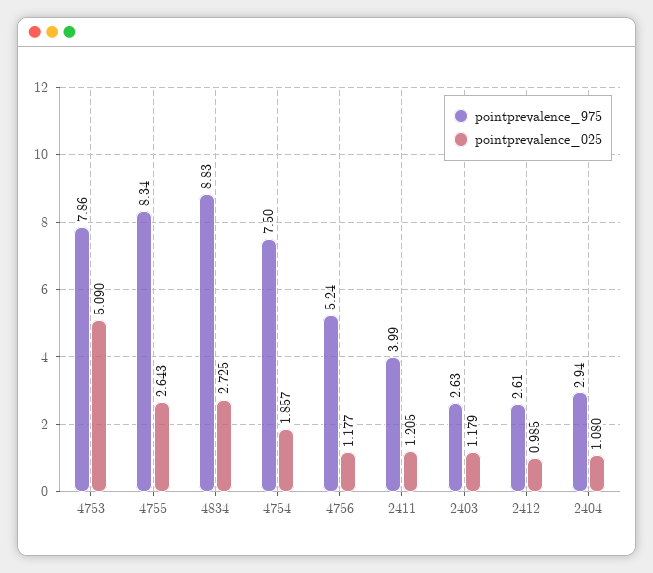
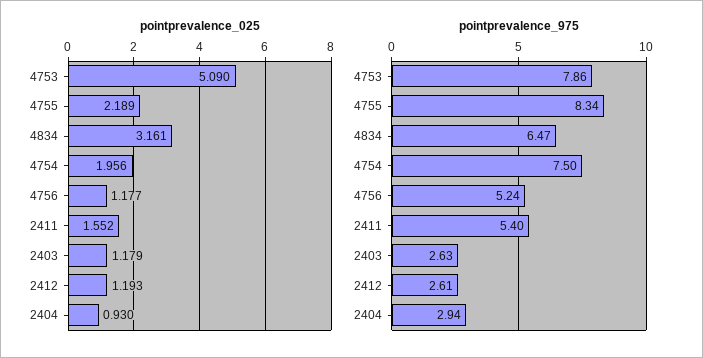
  {
    "pointprevalence_975": {
      "4753": 7.86,
      "4755": 8.34,
-     "4834": 8.83,
+     "4834": 6.47,
      "4754": 7.5,
      "4756": 5.24,
-     "2411": 3.99,
+     "2411": 5.4,
      "2403": 2.63,
      "2412": 2.61,
      "2404": 2.94
    },
    "pointprevalence_025": {
      "4753": 5.09,
-     "4755": 2.643,
+     "4755": 2.189,
-     "4834": 2.725,
+     "4834": 3.161,
-     "4754": 1.857,
+     "4754": 1.956,
      "4756": 1.177,
-     "2411": 1.205,
+     "2411": 1.552,
      "2403": 1.179,
-     "2412": 0.985,
+     "2412": 1.193,
-     "2404": 1.08
+     "2404": 0.93
    }
  }

